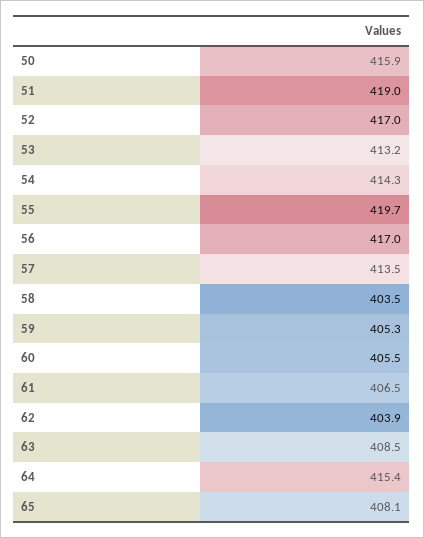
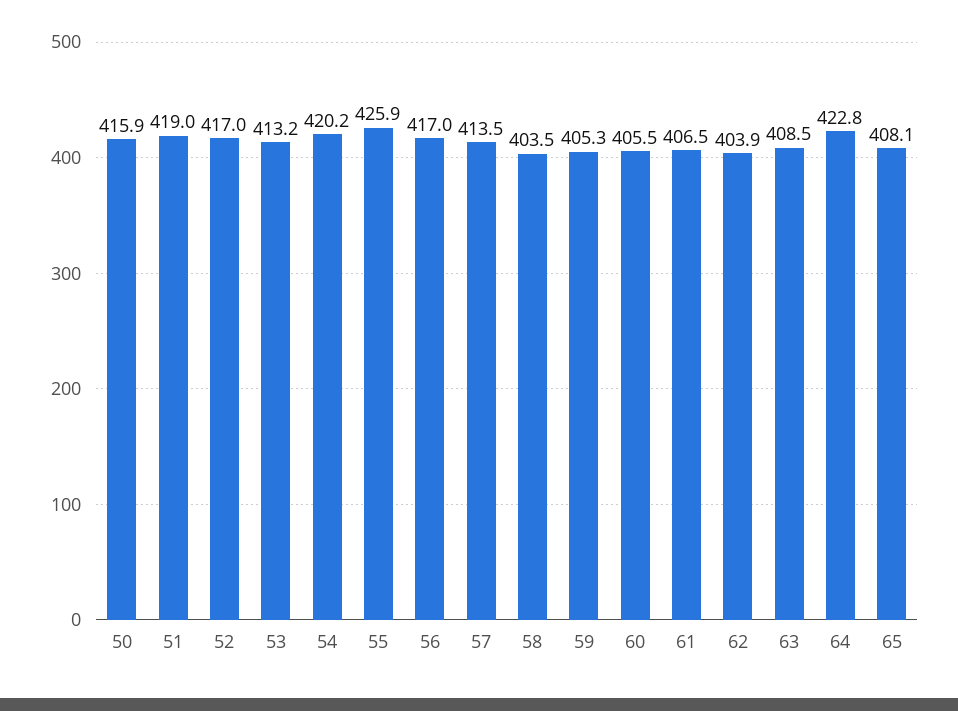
  {
    "50": 415.9,
    "51": 419,
    "52": 417,
    "53": 413.2,
-   "54": 414.3,
+   "54": 420.2,
-   "55": 419.7,
+   "55": 425.9,
    "56": 417,
    "57": 413.5,
    "58": 403.5,
    "59": 405.3,
    "60": 405.5,
    "61": 406.5,
    "62": 403.9,
    "63": 408.5,
-   "64": 415.4,
+   "64": 422.8,
    "65": 408.1
  }

